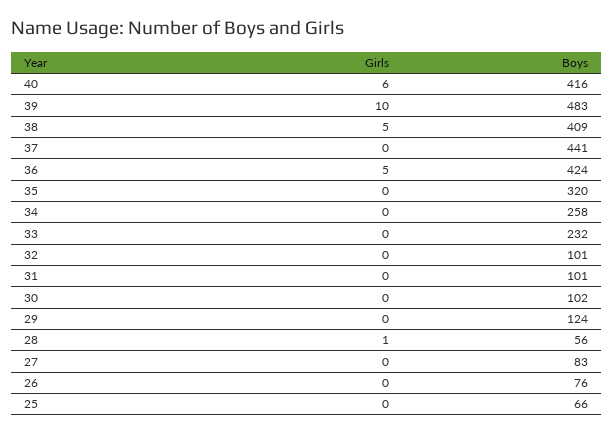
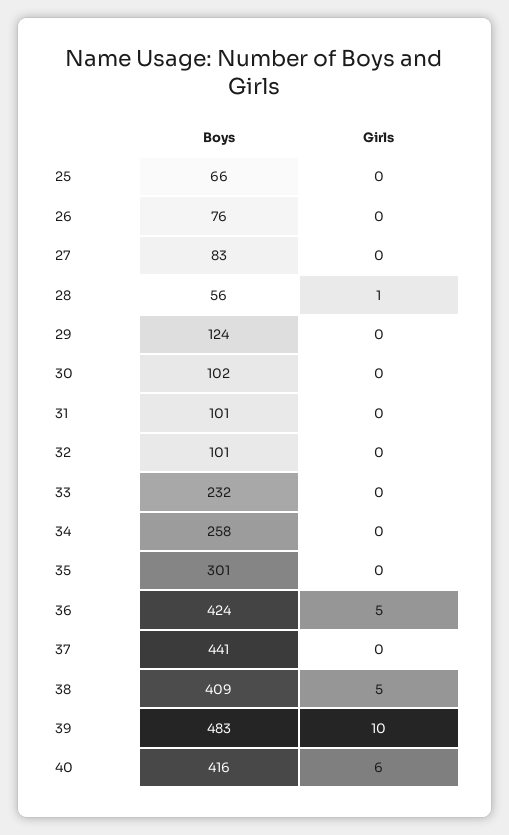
  {
    "Girls": {
      "40": 6,
      "39": 10,
      "38": 5,
      "37": 0,
      "36": 5,
      "35": 0,
      "34": 0,
      "33": 0,
      "32": 0,
      "31": 0,
      "30": 0,
      "29": 0,
      "28": 1,
      "27": 0,
      "26": 0,
      "25": 0
    },
    "Boys": {
      "40": 416,
      "39": 483,
      "38": 409,
      "37": 441,
      "36": 424,
-     "35": 320,
+     "35": 301,
      "34": 258,
      "33": 232,
      "32": 101,
      "31": 101,
      "30": 102,
      "29": 124,
      "28": 56,
      "27": 83,
      "26": 76,
      "25": 66
    }
  }

